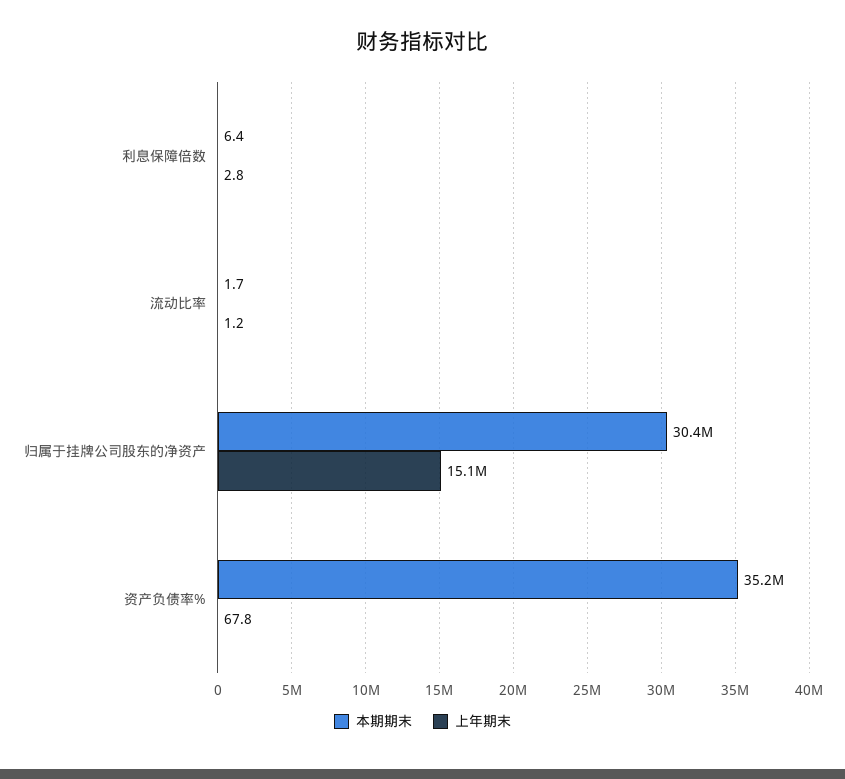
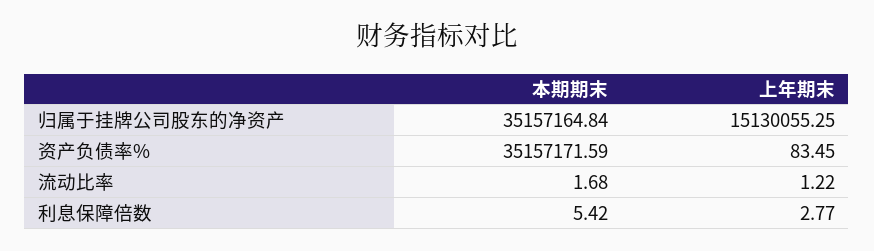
  {
    "本期期末": {
-     "利息保障倍数": 6.4,
+     "利息保障倍数": 5.42,
      "流动比率": 1.68,
-     "归属于挂牌公司股东的净资产": 30400000,
+     "归属于挂牌公司股东的净资产": 35157164.84,
      "资产负债率%": 35157171.59
    },
    "上年期末": {
      "利息保障倍数": 2.77,
      "流动比率": 1.22,
      "归属于挂牌公司股东的净资产": 15130055.25,
-     "资产负债率%": 67.8
+     "资产负债率%": 83.45
    }
  }

